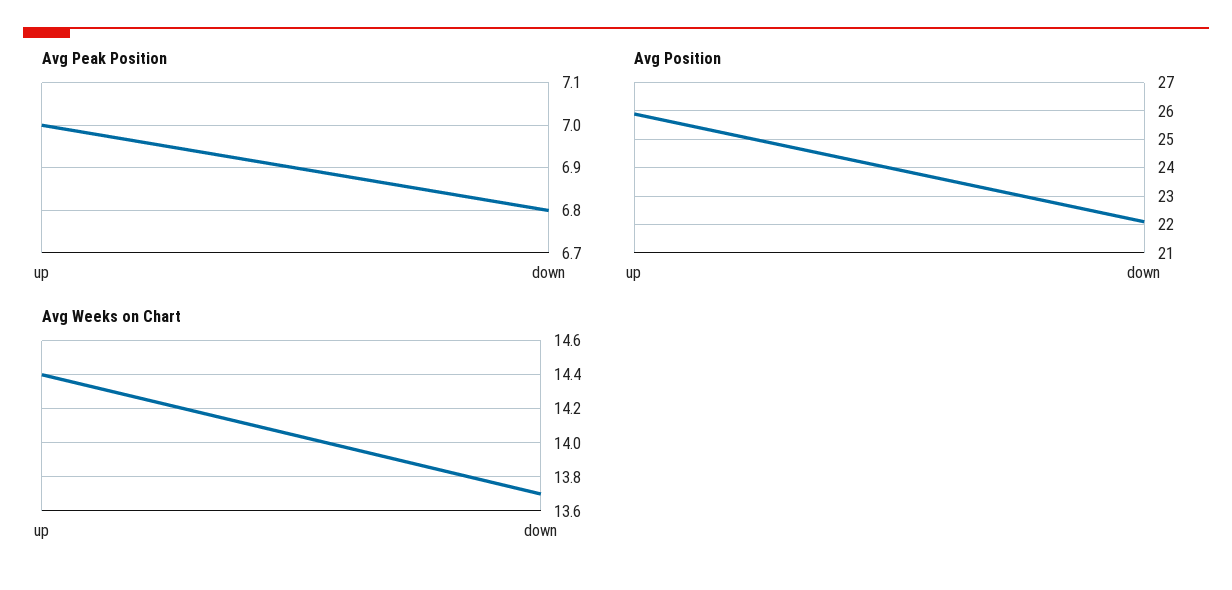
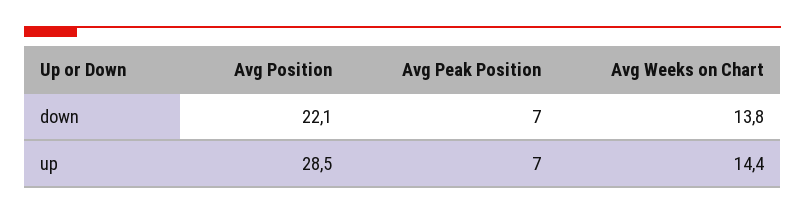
  {
    "Avg Peak Position": {
      "up": 7,
-     "down": 6.8
+     "down": 7
    },
    "Avg Position": {
-     "up": 26,
+     "up": 28.5,
      "down": 22.1
    },
    "Avg Weeks on Chart": {
      "up": 14.4,
-     "down": 13.7
+     "down": 13.8
    }
  }

